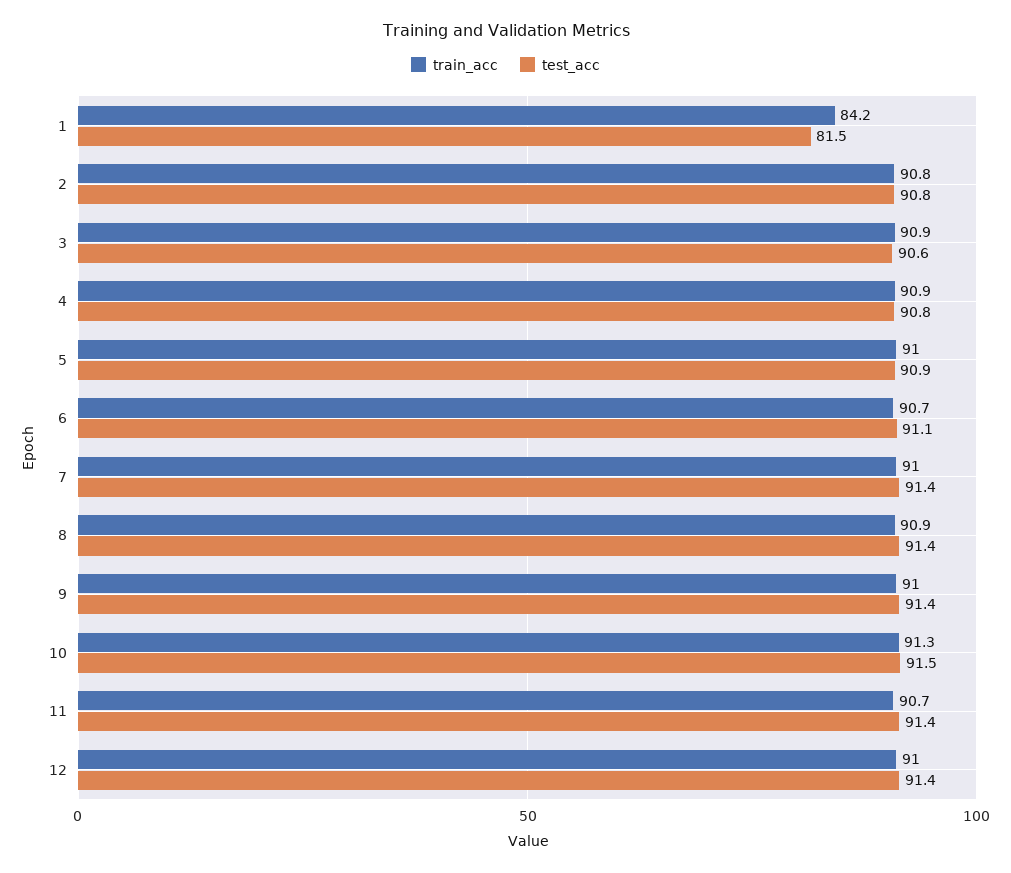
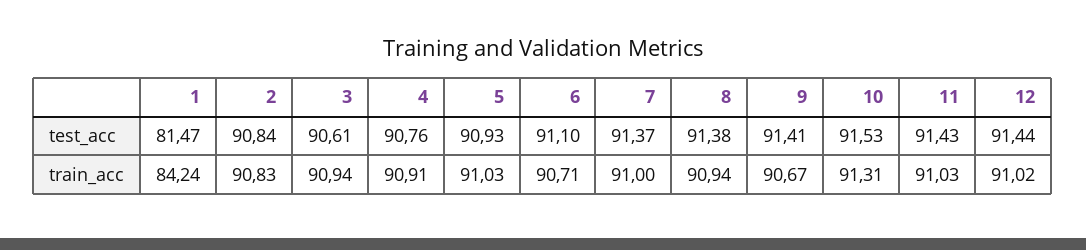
  {
    "train_acc": {
      "1": 84.24,
      "2": 90.83,
      "3": 90.94,
      "4": 90.91,
      "5": 91.03,
      "6": 90.71,
      "7": 91,
      "8": 90.94,
-     "9": 91,
+     "9": 90.67,
      "10": 91.31,
-     "11": 90.7,
+     "11": 91.03,
      "12": 91.02
    },
    "test_acc": {
      "1": 81.47,
      "2": 90.84,
      "3": 90.61,
      "4": 90.76,
      "5": 90.93,
      "6": 91.1,
      "7": 91.37,
      "8": 91.38,
      "9": 91.41,
      "10": 91.53,
      "11": 91.43,
      "12": 91.44
    }
  }

